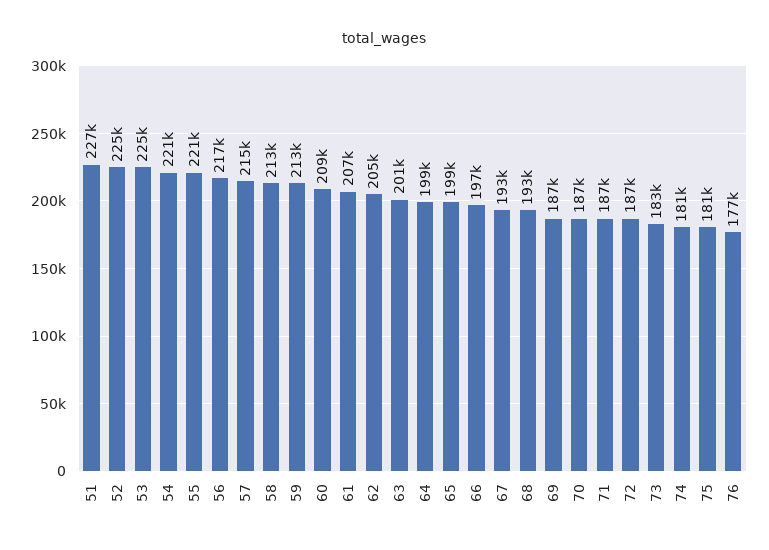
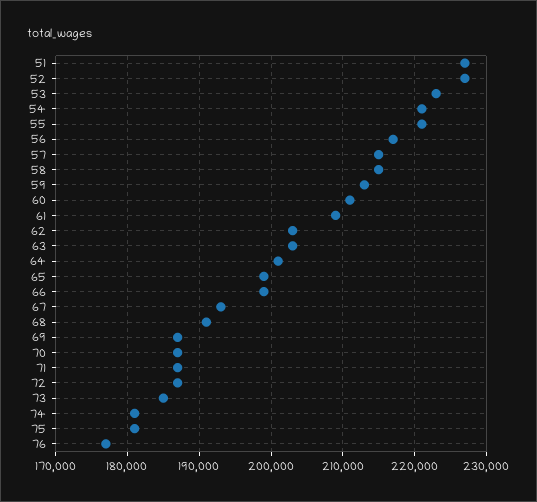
  {
    "51": 227000,
-   "52": 225000,
+   "52": 227000,
-   "53": 225000,
+   "53": 223000,
    "54": 221000,
    "55": 221000,
    "56": 217000,
    "57": 215000,
-   "58": 213000,
+   "58": 215000,
    "59": 213000,
-   "60": 209000,
+   "60": 211000,
-   "61": 207000,
+   "61": 209000,
-   "62": 205000,
+   "62": 203000,
-   "63": 201000,
+   "63": 203000,
-   "64": 199000,
+   "64": 201000,
    "65": 199000,
-   "66": 197000,
+   "66": 199000,
    "67": 193000,
-   "68": 193000,
+   "68": 191000,
    "69": 187000,
    "70": 187000,
    "71": 187000,
    "72": 187000,
-   "73": 183000,
+   "73": 185000,
    "74": 181000,
    "75": 181000,
    "76": 177000
  }

